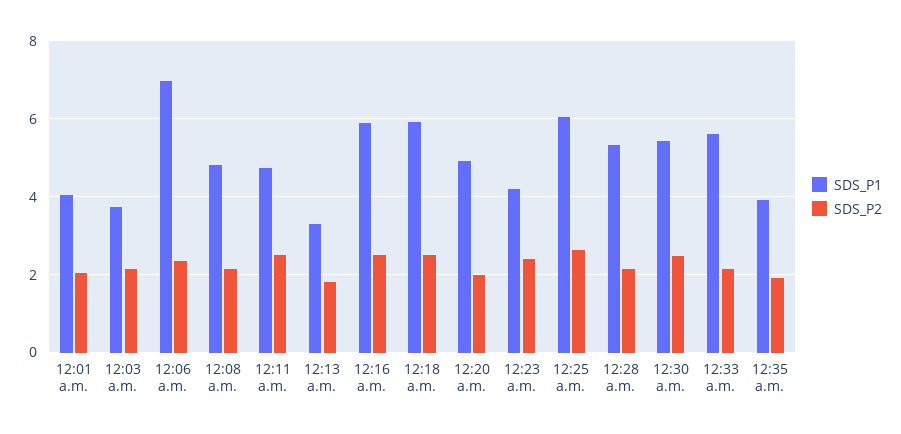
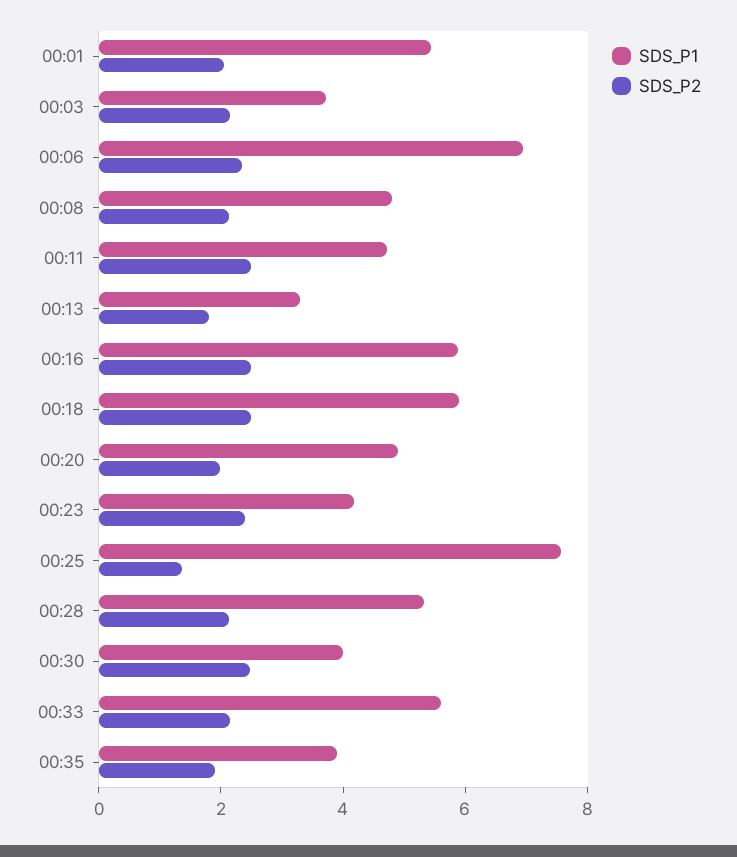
  {
    "SDS_P1": {
-     "12:01 a.m.": 4,
+     "12:01 a.m.": 5.5,
      "12:03 a.m.": 3.8,
      "12:06 a.m.": 7,
      "12:08 a.m.": 4.8,
      "12:11 a.m.": 4.8,
      "12:13 a.m.": 3.4,
      "12:16 a.m.": 5.8,
      "12:18 a.m.": 6,
      "12:20 a.m.": 5,
      "12:23 a.m.": 4.2,
-     "12:25 a.m.": 6,
+     "12:25 a.m.": 7.5,
      "12:28 a.m.": 5.4,
-     "12:30 a.m.": 5.4,
+     "12:30 a.m.": 4,
      "12:33 a.m.": 5.6,
      "12:35 a.m.": 4
    },
    "SDS_P2": {
      "12:01 a.m.": 2,
      "12:03 a.m.": 2.2,
      "12:06 a.m.": 2.4,
      "12:08 a.m.": 2.2,
      "12:11 a.m.": 2.6,
      "12:13 a.m.": 1.8,
      "12:16 a.m.": 2.6,
      "12:18 a.m.": 2.6,
      "12:20 a.m.": 2,
      "12:23 a.m.": 2.4,
-     "12:25 a.m.": 2.6,
+     "12:25 a.m.": 1.5,
      "12:28 a.m.": 2.2,
      "12:30 a.m.": 2.4,
      "12:33 a.m.": 2.2,
      "12:35 a.m.": 2
    }
  }

